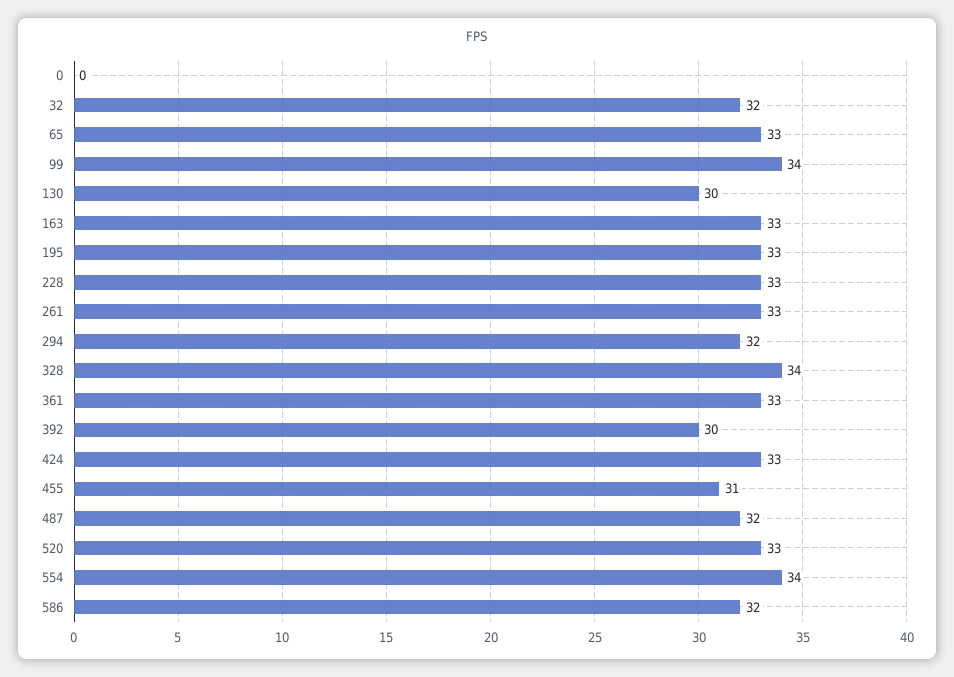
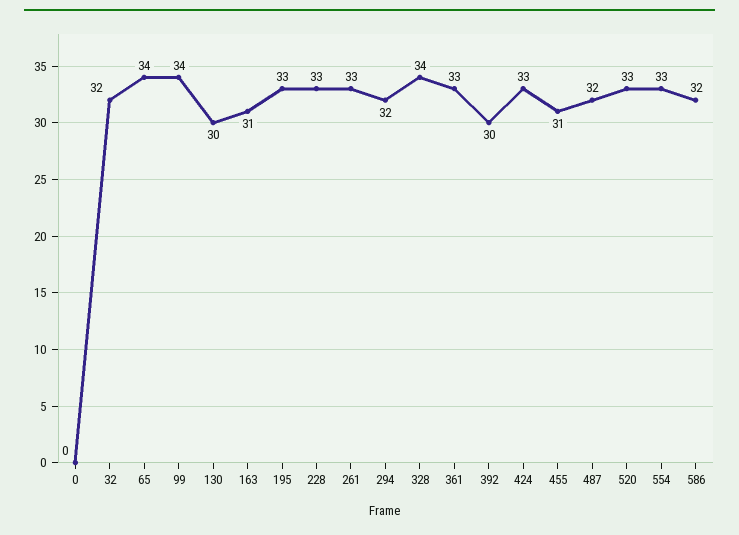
  {
    "0": 0,
    "32": 32,
-   "65": 33,
+   "65": 34,
    "99": 34,
    "130": 30,
-   "163": 33,
+   "163": 31,
    "195": 33,
    "228": 33,
    "261": 33,
    "294": 32,
    "328": 34,
    "361": 33,
    "392": 30,
    "424": 33,
    "455": 31,
    "487": 32,
    "520": 33,
-   "554": 34,
+   "554": 33,
    "586": 32
  }

